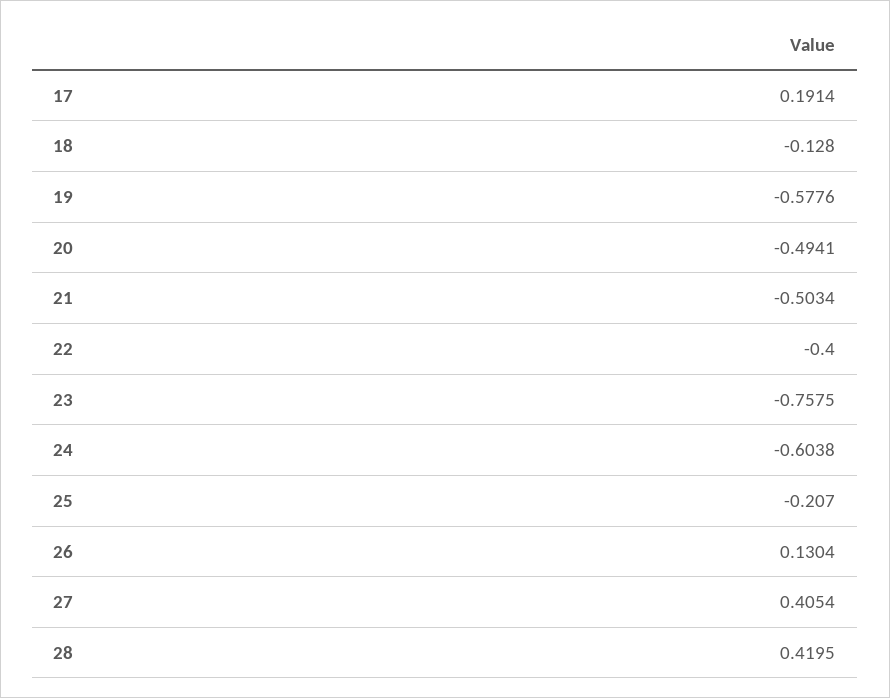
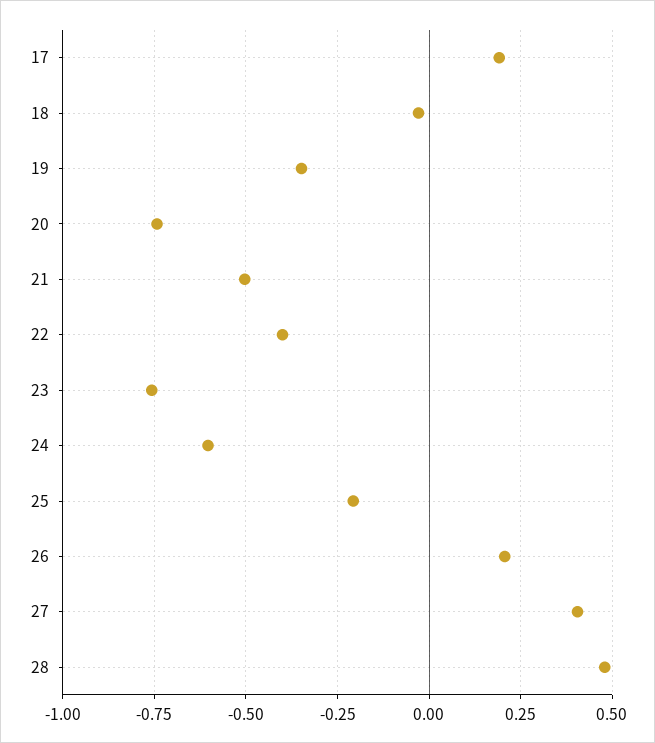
  {
    "17": 0.1914,
-   "18": -0.128,
+   "18": -0.025,
-   "19": -0.5776,
+   "19": -0.35,
-   "20": -0.4941,
+   "20": -0.75,
    "21": -0.5034,
    "22": -0.4,
    "23": -0.7575,
    "24": -0.6038,
    "25": -0.207,
-   "26": 0.1304,
+   "26": 0.2,
    "27": 0.4054,
-   "28": 0.4195
+   "28": 0.475
  }

